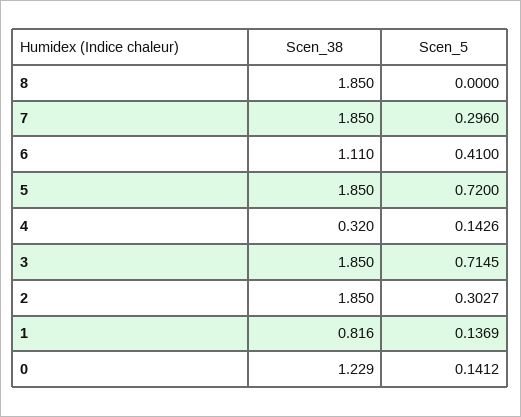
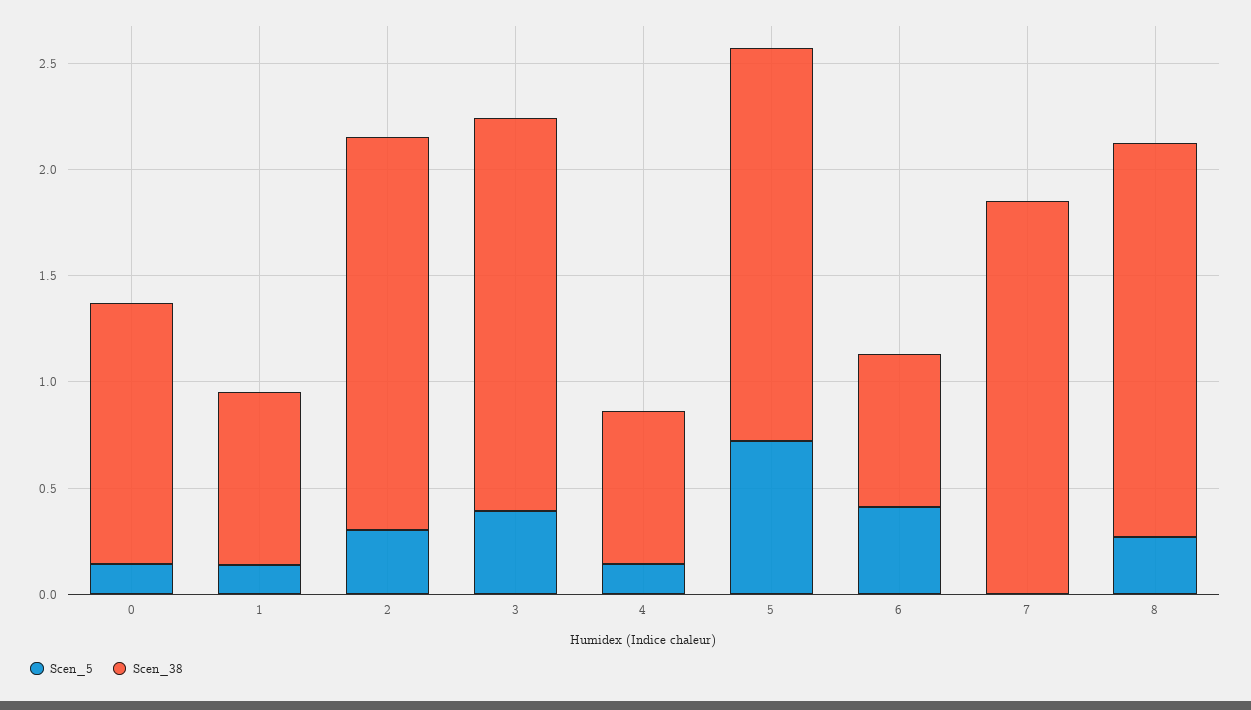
  {
    "Scen_38": {
      "8": 1.85,
      "7": 1.85,
-     "6": 1.11,
+     "6": 0.7,
      "5": 1.85,
-     "4": 0.32,
+     "4": 0.7,
      "3": 1.85,
      "2": 1.85,
      "1": 0.816,
      "0": 1.229
    },
    "Scen_5": {
-     "8": 0,
+     "8": 0.3,
-     "7": 0.296,
+     "7": 0,
      "6": 0.41,
      "5": 0.72,
      "4": 0.1426,
-     "3": 0.7145,
+     "3": 0.4,
      "2": 0.3027,
      "1": 0.1369,
      "0": 0.1412
    }
  }

